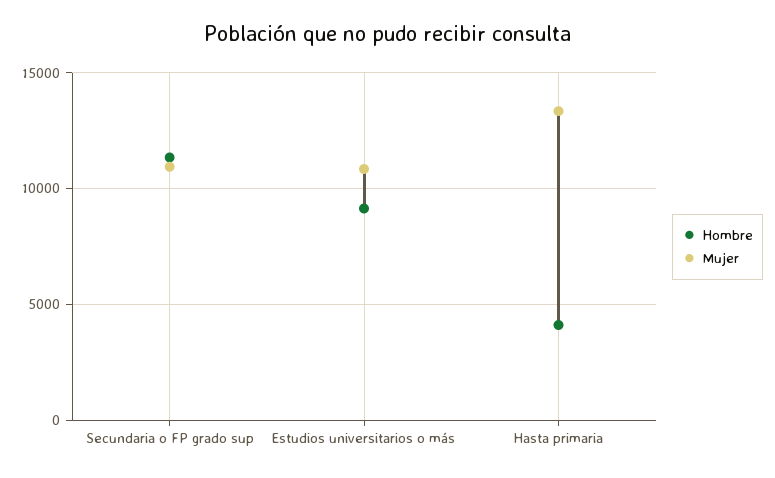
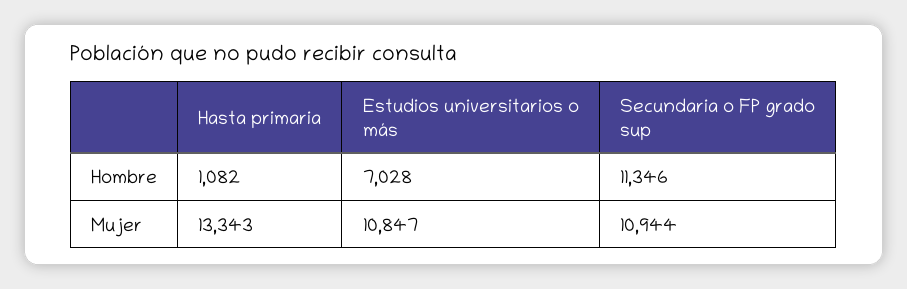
  {
    "Hombre": {
      "Secundaria o FP grado sup": 11346,
-     "Estudios universitarios o más": 9000,
+     "Estudios universitarios o más": 7028,
-     "Hasta primaria": 4000
+     "Hasta primaria": 1082
    },
    "Mujer": {
      "Secundaria o FP grado sup": 10944,
      "Estudios universitarios o más": 10847,
      "Hasta primaria": 13343
    }
  }

